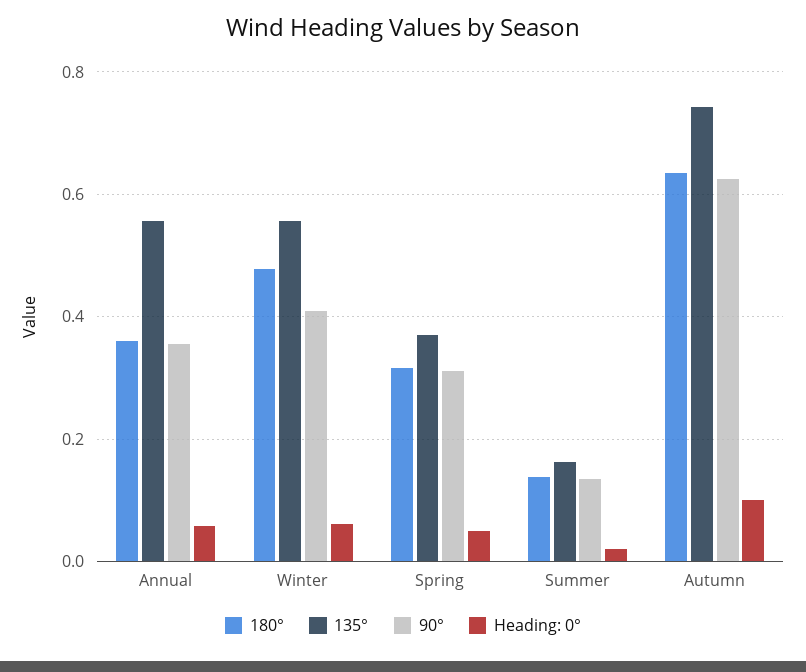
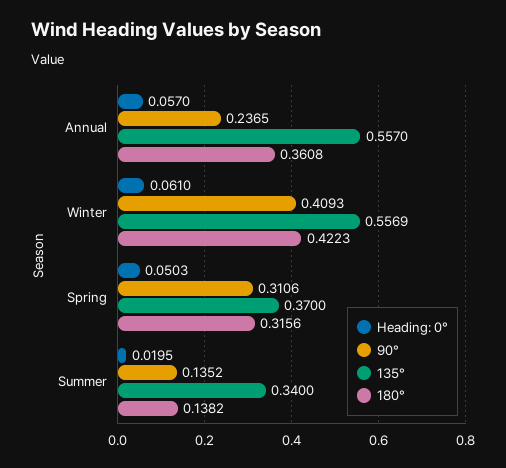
  {
    "180°": {
      "Annual": 0.3608,
-     "Winter": 0.48,
+     "Winter": 0.4223,
      "Spring": 0.3156,
-     "Summer": 0.1382,
+     "Summer": 0.1382
-     "Autumn": 0.64
    },
    "135°": {
      "Annual": 0.557,
      "Winter": 0.5569,
      "Spring": 0.37,
-     "Summer": 0.16,
+     "Summer": 0.34
-     "Autumn": 0.74
    },
    "90°": {
-     "Annual": 0.36,
+     "Annual": 0.2365,
      "Winter": 0.4093,
      "Spring": 0.3106,
-     "Summer": 0.1352,
+     "Summer": 0.1352
-     "Autumn": 0.62
    },
    "Heading: 0°": {
      "Annual": 0.057,
      "Winter": 0.061,
      "Spring": 0.0503,
-     "Summer": 0.0195,
+     "Summer": 0.0195
-     "Autumn": 0.1
    }
  }

